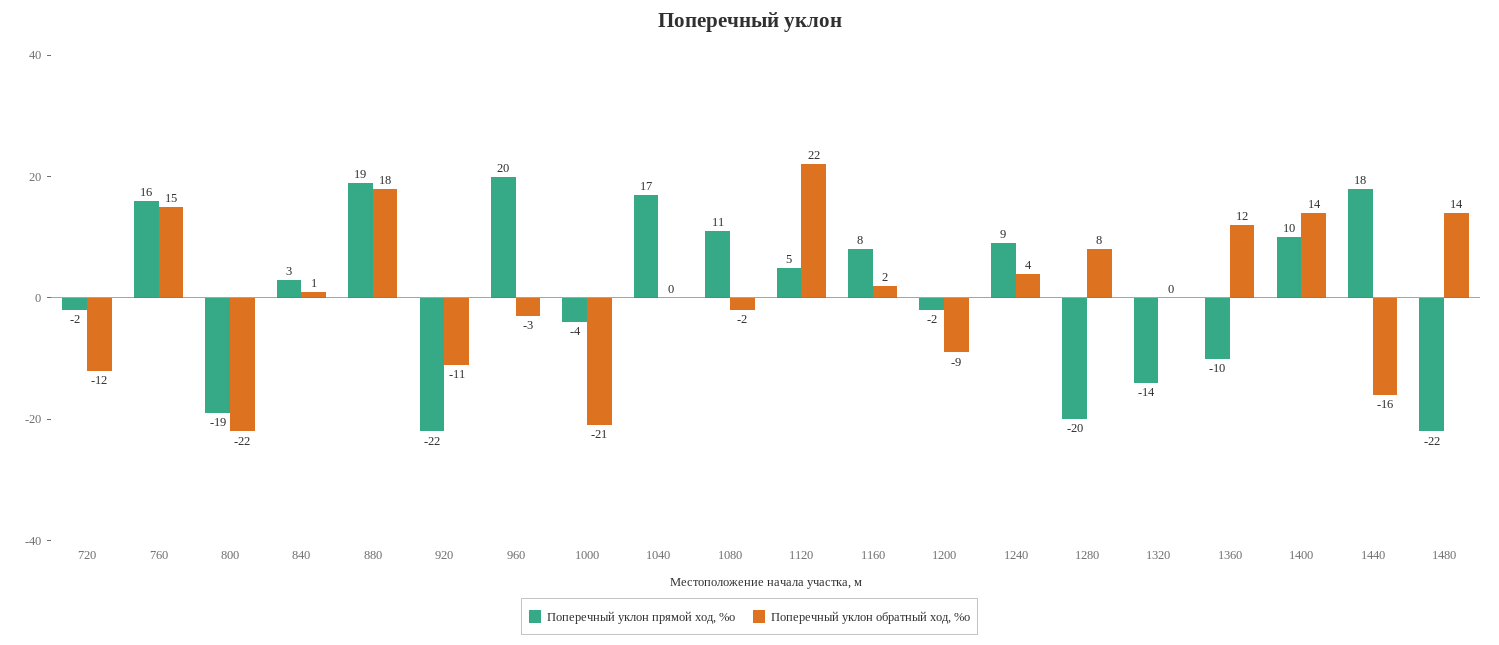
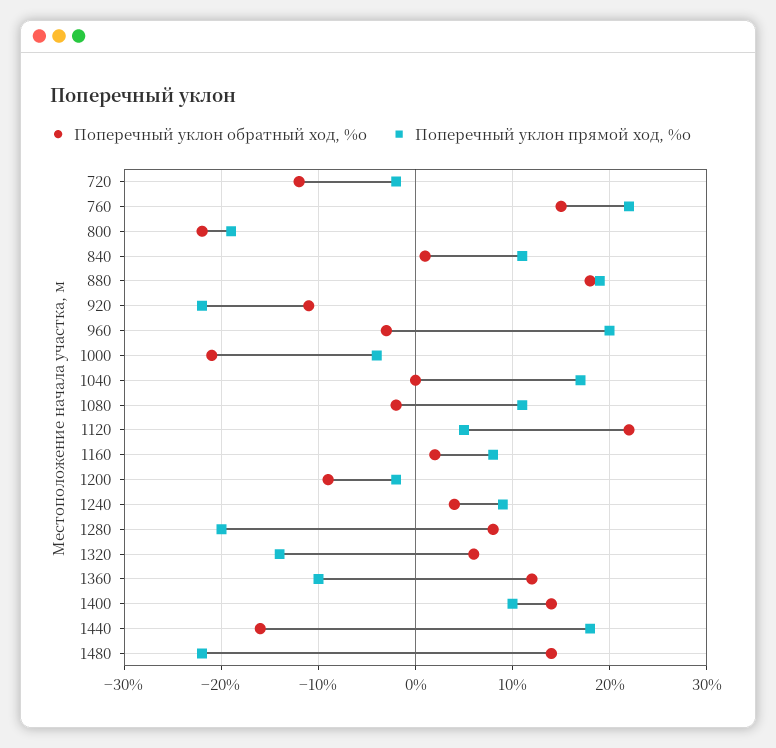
  {
    "Поперечный уклон прямой ход, %о": {
      "720": -2,
-     "760": 16,
+     "760": 22,
      "800": -19,
-     "840": 3,
+     "840": 11,
      "880": 19,
      "920": -22,
      "960": 20,
      "1000": -4,
      "1040": 17,
      "1080": 11,
      "1120": 5,
      "1160": 8,
      "1200": -2,
      "1240": 9,
      "1280": -20,
      "1320": -14,
      "1360": -10,
      "1400": 10,
      "1440": 18,
      "1480": -22
    },
    "Поперечный уклон обратный ход, %о": {
      "720": -12,
      "760": 15,
      "800": -22,
      "840": 1,
      "880": 18,
      "920": -11,
      "960": -3,
      "1000": -21,
      "1040": 0,
      "1080": -2,
      "1120": 22,
      "1160": 2,
      "1200": -9,
      "1240": 4,
      "1280": 8,
-     "1320": 0,
+     "1320": 6,
      "1360": 12,
      "1400": 14,
      "1440": -16,
      "1480": 14
    }
  }

